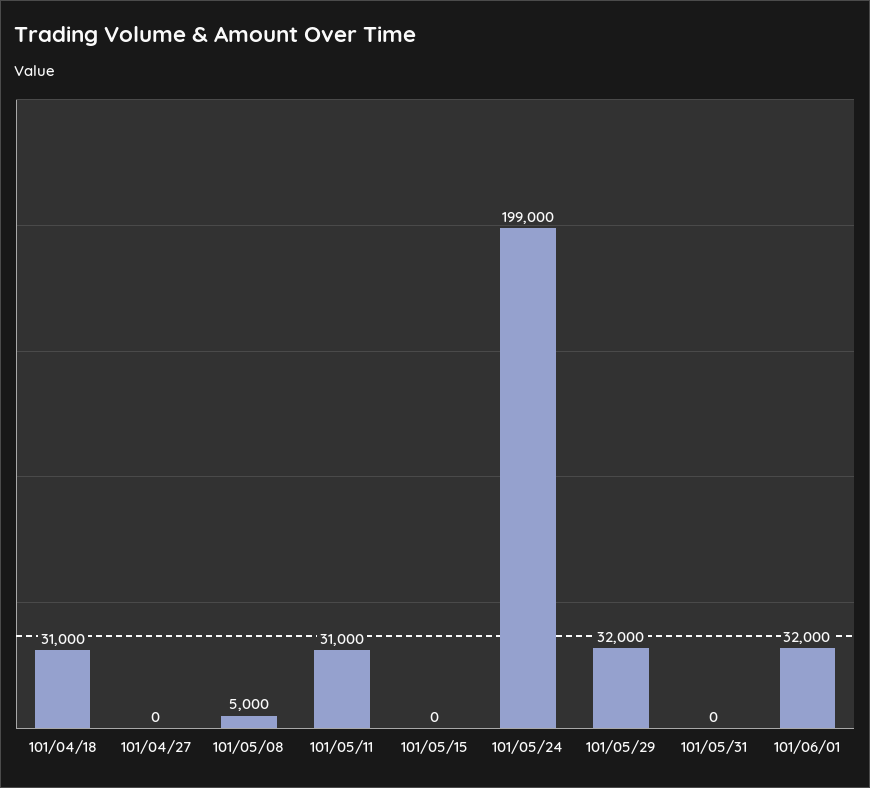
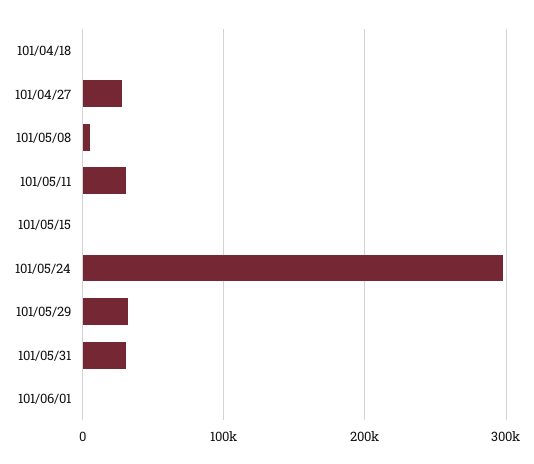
  {
-   "101/04/18": 31000,
+   "101/04/18": 0,
-   "101/04/27": 0,
+   "101/04/27": 30000,
    "101/05/08": 5000,
    "101/05/11": 31000,
    "101/05/15": 0,
-   "101/05/24": 199000,
+   "101/05/24": 300000,
    "101/05/29": 32000,
-   "101/05/31": 0,
+   "101/05/31": 30000,
-   "101/06/01": 32000
+   "101/06/01": 0
  }

